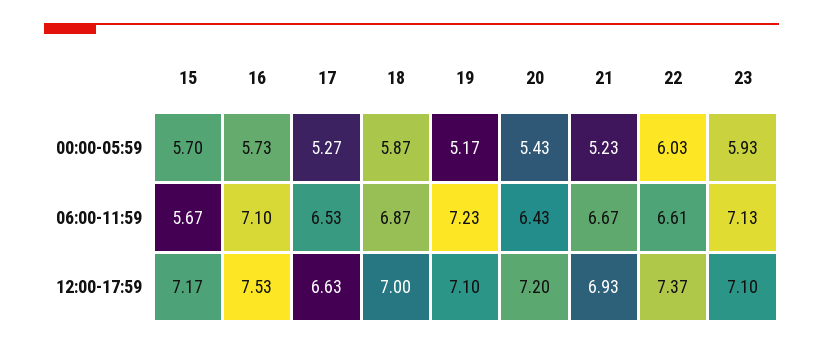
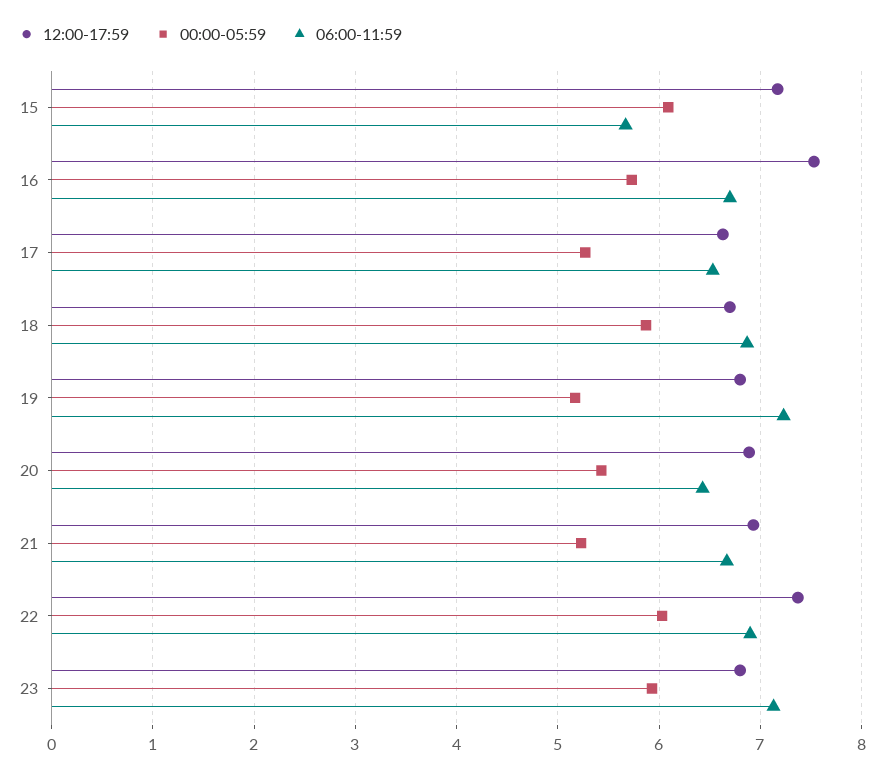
  {
    "00:00-05:59": {
-     "15": 5.7,
+     "15": 6.1,
      "16": 5.73,
      "17": 5.27,
      "18": 5.87,
      "19": 5.17,
      "20": 5.43,
      "21": 5.23,
      "22": 6.03,
      "23": 5.93
    },
    "06:00-11:59": {
      "15": 5.67,
-     "16": 7.1,
+     "16": 6.7,
      "17": 6.53,
      "18": 6.87,
      "19": 7.23,
      "20": 6.43,
      "21": 6.67,
-     "22": 6.61,
+     "22": 6.9,
      "23": 7.13
    },
    "12:00-17:59": {
      "15": 7.17,
      "16": 7.53,
      "17": 6.63,
-     "18": 7,
+     "18": 6.7,
-     "19": 7.1,
+     "19": 6.8,
-     "20": 7.2,
+     "20": 6.9,
      "21": 6.93,
      "22": 7.37,
-     "23": 7.1
+     "23": 6.8
    }
  }

